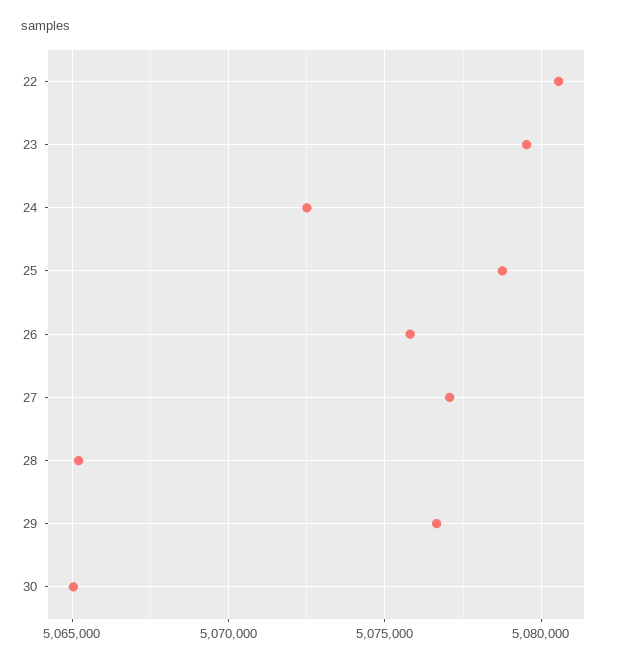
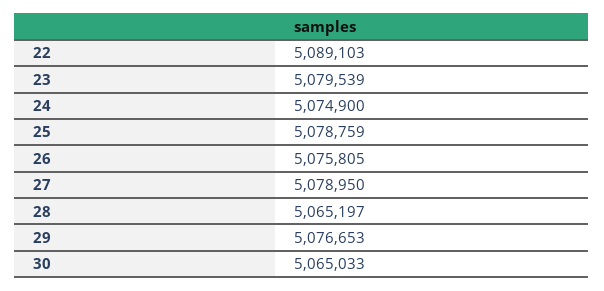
  {
-   "22": 5080500,
+   "22": 5089103,
    "23": 5079539,
-   "24": 5072500,
+   "24": 5074900,
    "25": 5078759,
    "26": 5075805,
-   "27": 5077000,
+   "27": 5078950,
    "28": 5065197,
    "29": 5076653,
    "30": 5065033
  }

